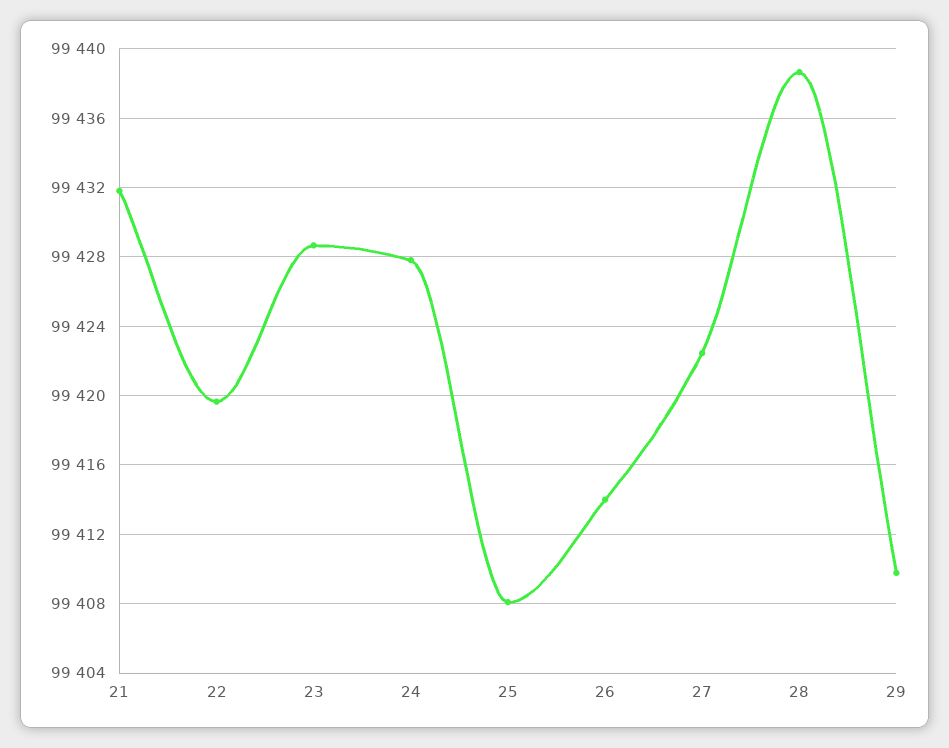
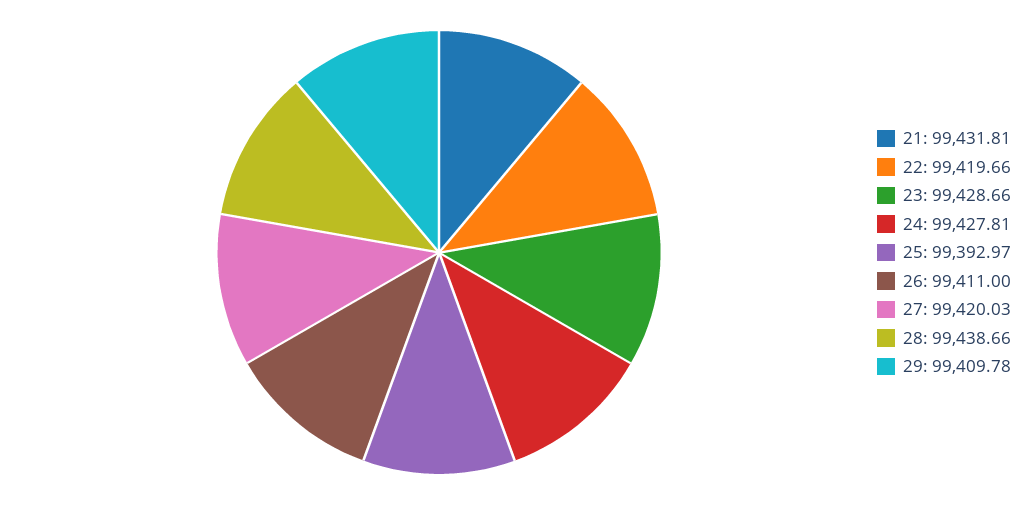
  {
    "21": 99431.81,
    "22": 99419.66,
    "23": 99428.66,
    "24": 99427.81,
-   "25": 99408,
+   "25": 99392.97,
-   "26": 99414,
+   "26": 99411,
-   "27": 99422.5,
+   "27": 99420.03,
    "28": 99438.66,
    "29": 99409.78
  }

